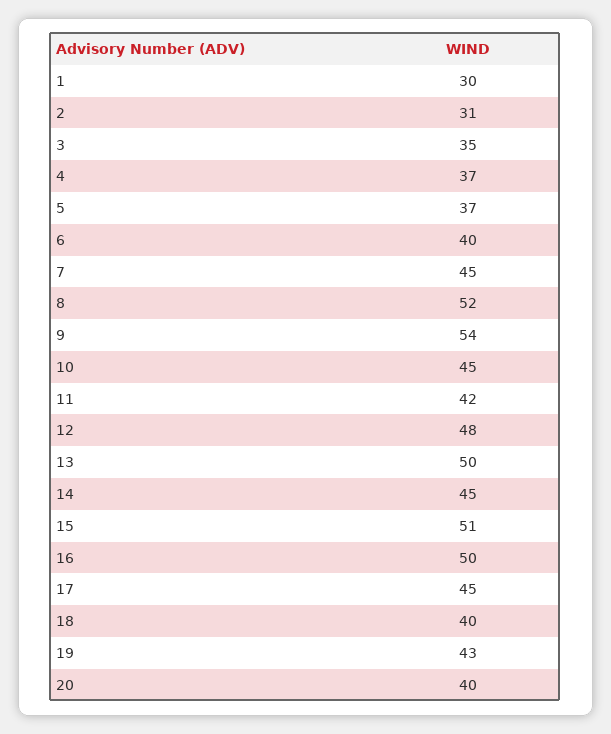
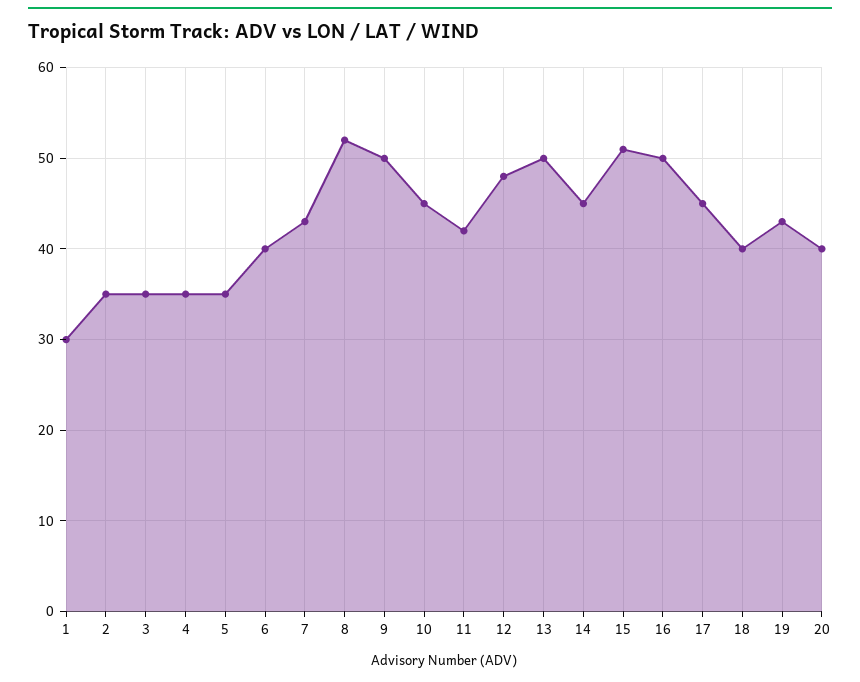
  {
    "1": 30,
-   "2": 31,
+   "2": 35,
    "3": 35,
-   "4": 37,
+   "4": 35,
-   "5": 37,
+   "5": 35,
    "6": 40,
-   "7": 45,
+   "7": 43,
    "8": 52,
-   "9": 54,
+   "9": 50,
    "10": 45,
    "11": 42,
    "12": 48,
    "13": 50,
    "14": 45,
    "15": 51,
    "16": 50,
    "17": 45,
    "18": 40,
    "19": 43,
    "20": 40
  }

